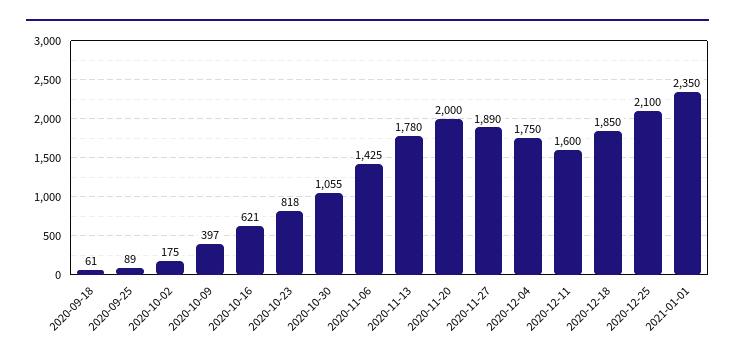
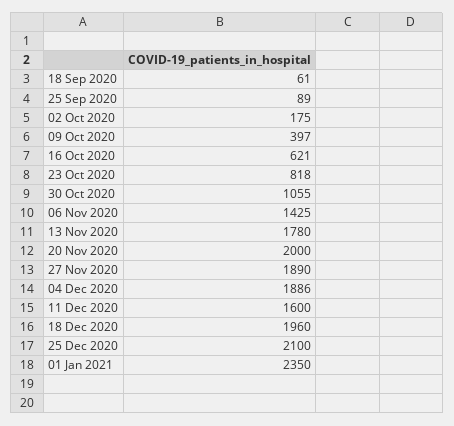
  {
    "2020-09-18": 61,
    "2020-09-25": 89,
    "2020-10-02": 175,
    "2020-10-09": 397,
    "2020-10-16": 621,
    "2020-10-23": 818,
    "2020-10-30": 1055,
    "2020-11-06": 1425,
    "2020-11-13": 1780,
    "2020-11-20": 2000,
    "2020-11-27": 1890,
-   "2020-12-04": 1750,
+   "2020-12-04": 1886,
    "2020-12-11": 1600,
-   "2020-12-18": 1850,
+   "2020-12-18": 1960,
    "2020-12-25": 2100,
    "2021-01-01": 2350
  }

